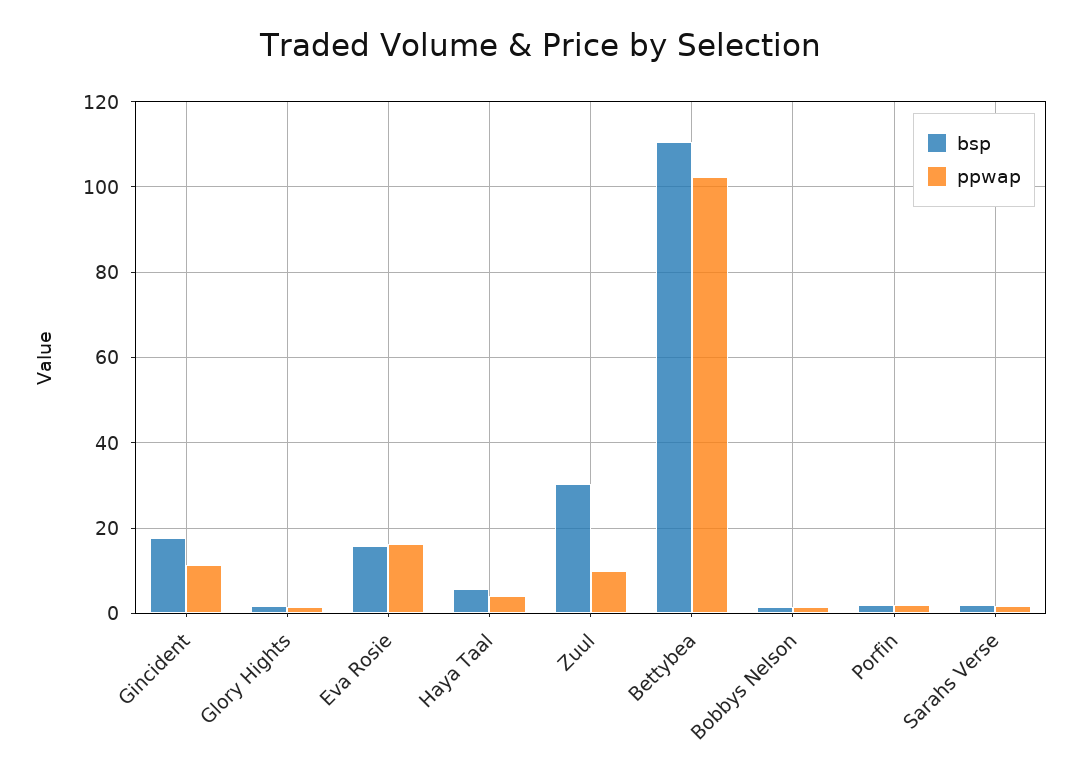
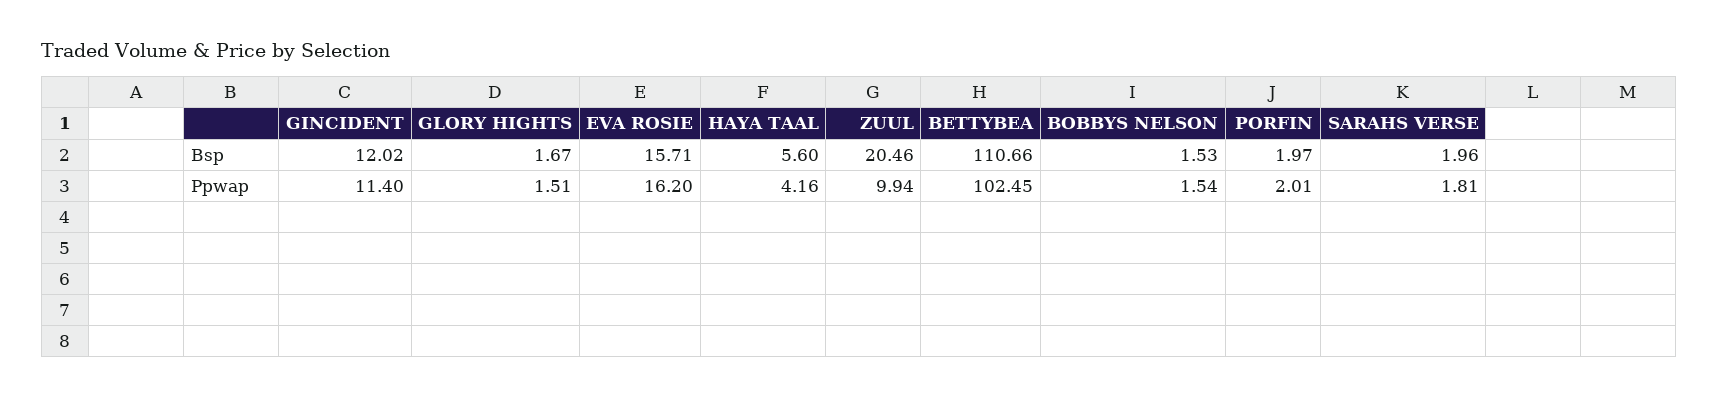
  {
    "bsp": {
-     "Gincident": 18,
+     "Gincident": 12.02,
      "Glory Hights": 1.67,
      "Eva Rosie": 15.71,
      "Haya Taal": 5.6,
-     "Zuul": 30,
+     "Zuul": 20.46,
      "Bettybea": 110.66,
      "Bobbys Nelson": 1.53,
      "Porfin": 1.97,
      "Sarahs Verse": 1.96
    },
    "ppwap": {
      "Gincident": 11.4,
      "Glory Hights": 1.51,
      "Eva Rosie": 16.2,
      "Haya Taal": 4.16,
      "Zuul": 9.94,
      "Bettybea": 102.45,
      "Bobbys Nelson": 1.54,
      "Porfin": 2.01,
      "Sarahs Verse": 1.81
    }
  }

